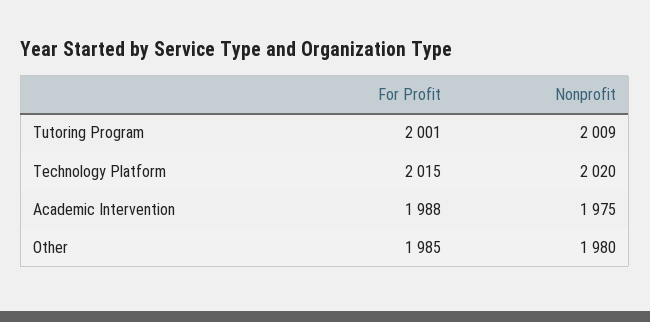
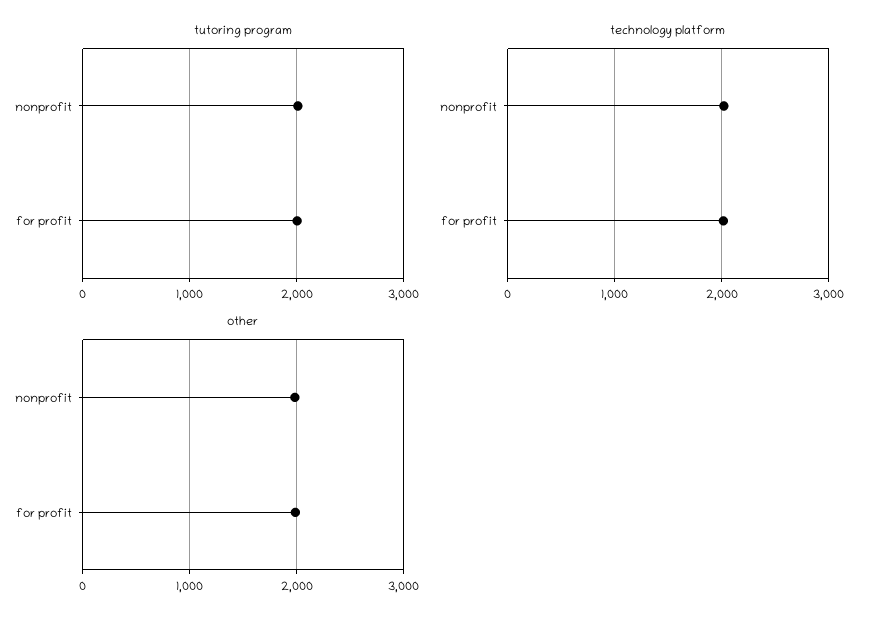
  {
    "Tutoring Program": {
      "For Profit": 2001,
      "Nonprofit": 2009
    },
    "Technology Platform": {
      "For Profit": 2015,
      "Nonprofit": 2020
    },
-   "Academic Intervention": {
-     "For Profit": 1988,
-     "Nonprofit": 1975
-   },
    "Other": {
      "For Profit": 1985,
      "Nonprofit": 1980
    }
  }

